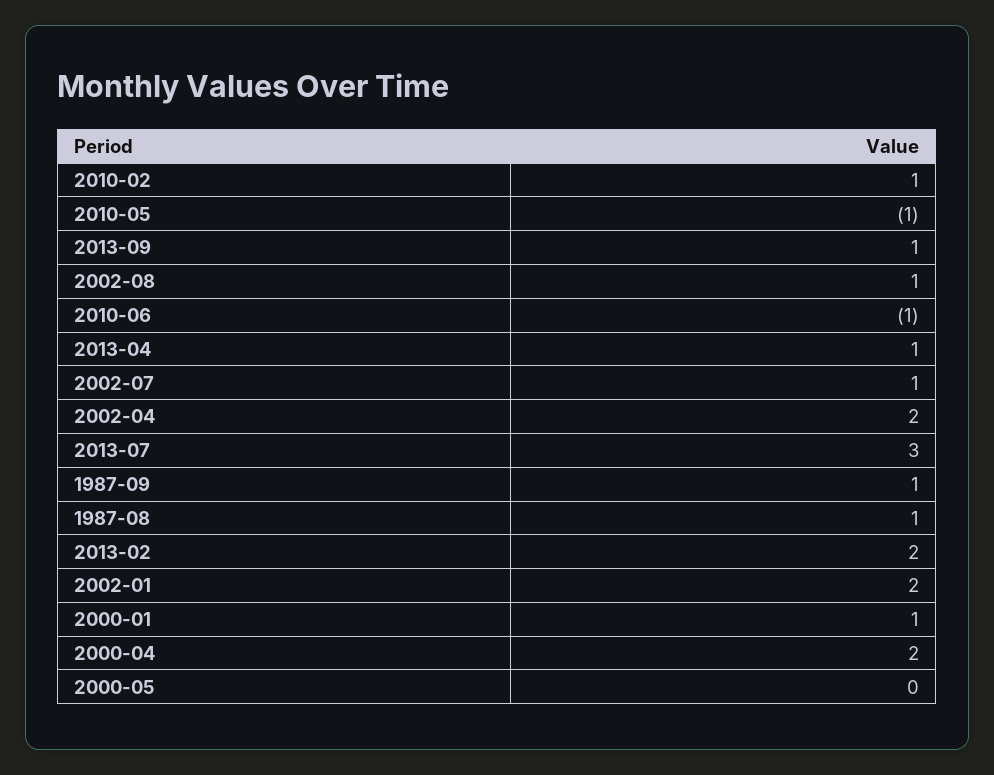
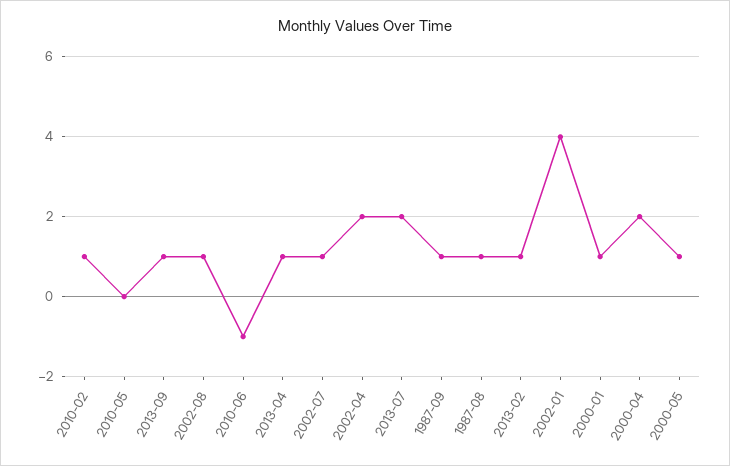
  {
    "2010-02": 1,
-   "2010-05": -1,
+   "2010-05": 0,
    "2013-09": 1,
    "2002-08": 1,
    "2010-06": -1,
    "2013-04": 1,
    "2002-07": 1,
    "2002-04": 2,
-   "2013-07": 3,
+   "2013-07": 2,
    "1987-09": 1,
    "1987-08": 1,
-   "2013-02": 2,
+   "2013-02": 1,
-   "2002-01": 2,
+   "2002-01": 4,
    "2000-01": 1,
    "2000-04": 2,
-   "2000-05": 0
+   "2000-05": 1
  }

